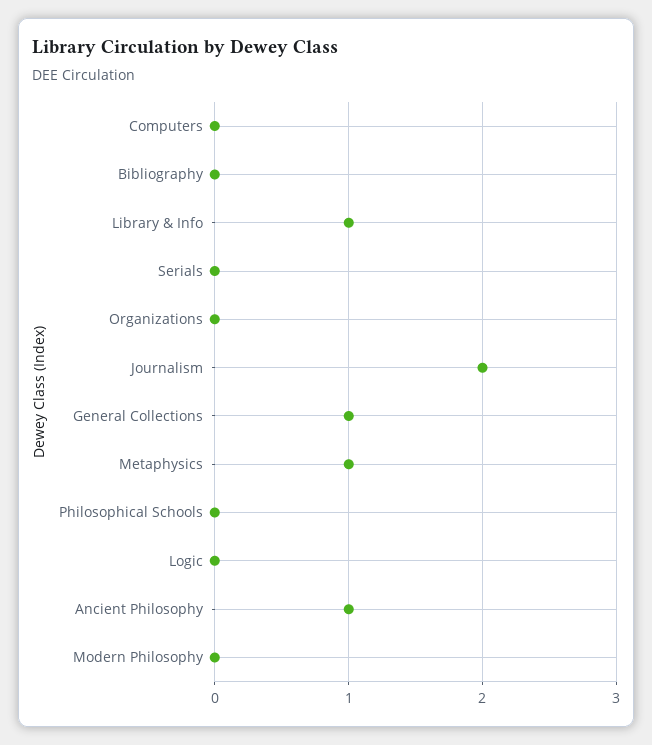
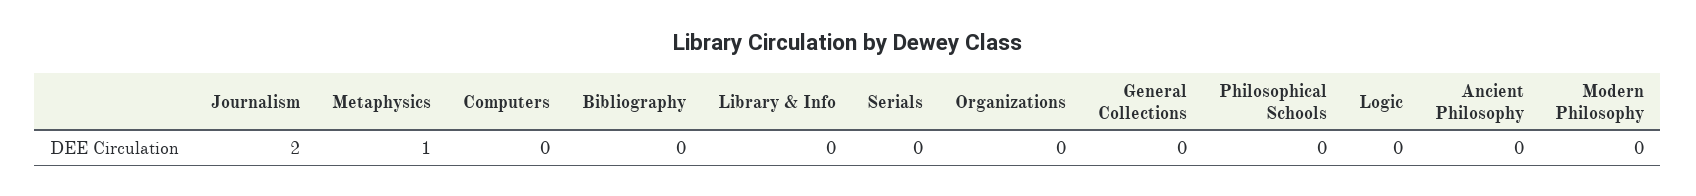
  {
    "Computers": 0,
    "Bibliography": 0,
-   "Library & Info": 1,
+   "Library & Info": 0,
    "Serials": 0,
    "Organizations": 0,
    "Journalism": 2,
-   "General Collections": 1,
+   "General Collections": 0,
    "Metaphysics": 1,
    "Philosophical Schools": 0,
    "Logic": 0,
-   "Ancient Philosophy": 1,
+   "Ancient Philosophy": 0,
    "Modern Philosophy": 0
  }

